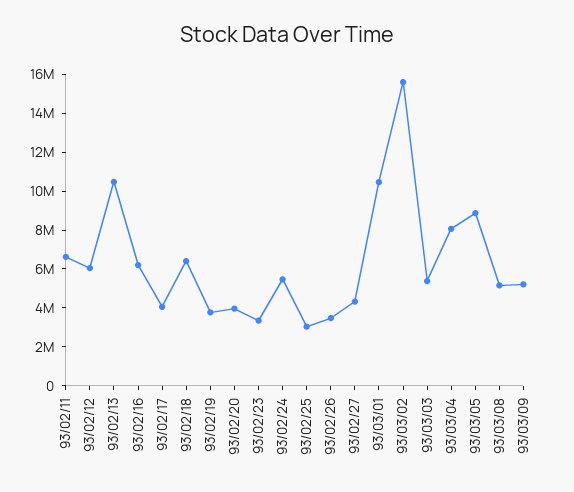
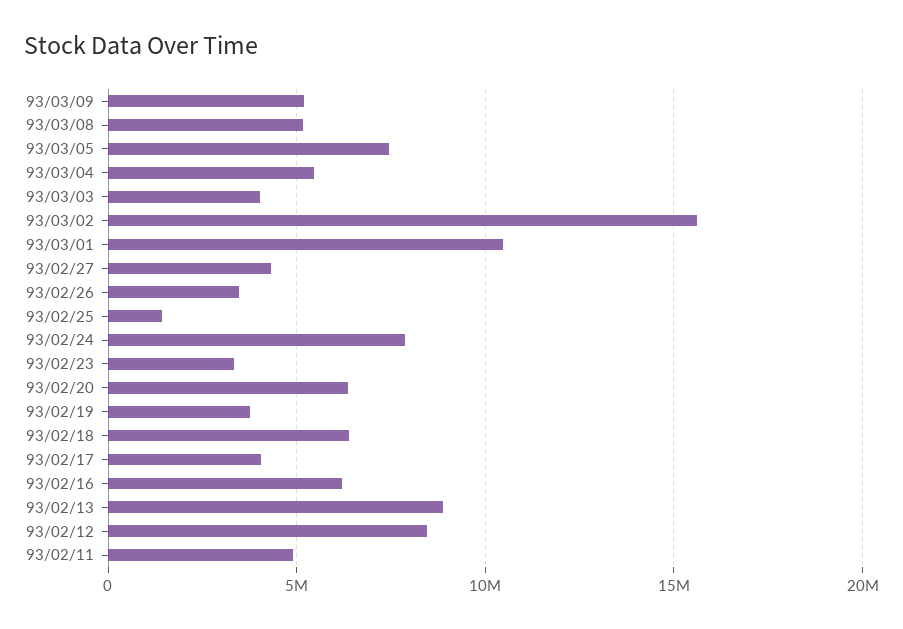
  {
-   "93/02/11": 6500000,
+   "93/02/11": 5000000,
-   "93/02/12": 6000000,
+   "93/02/12": 8500000,
-   "93/02/13": 10500000,
+   "93/02/13": 9000000,
    "93/02/16": 6000000,
    "93/02/17": 4000000,
    "93/02/18": 6500000,
    "93/02/19": 4000000,
-   "93/02/20": 4000000,
+   "93/02/20": 6500000,
    "93/02/23": 3500000,
-   "93/02/24": 5500000,
+   "93/02/24": 8000000,
-   "93/02/25": 3000000,
+   "93/02/25": 1500000,
    "93/02/26": 3500000,
    "93/02/27": 4500000,
    "93/03/01": 10500000,
    "93/03/02": 15500000,
-   "93/03/03": 5500000,
+   "93/03/03": 4000000,
-   "93/03/04": 8000000,
+   "93/03/04": 5500000,
-   "93/03/05": 9000000,
+   "93/03/05": 7500000,
    "93/03/08": 5000000,
    "93/03/09": 5000000
  }

